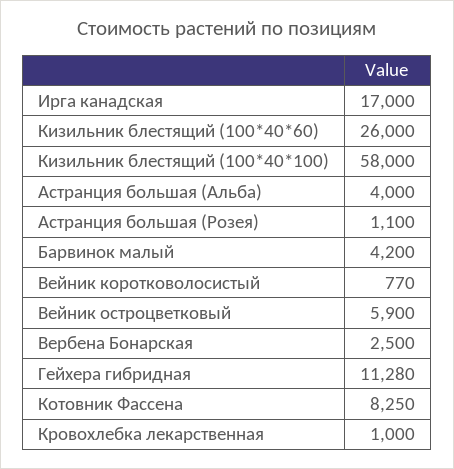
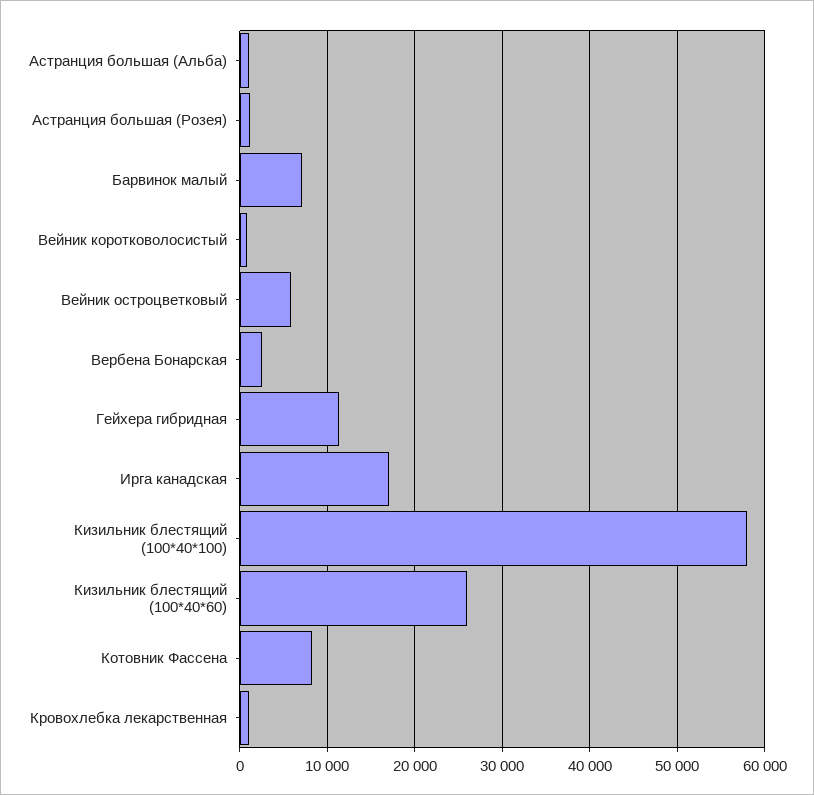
  {
    "Ирга канадская": 17000,
    "Кизильник блестящий (100*40*60)": 26000,
    "Кизильник блестящий (100*40*100)": 58000,
-   "Астранция большая (Альба)": 4000,
+   "Астранция большая (Альба)": 1000,
    "Астранция большая (Розея)": 1100,
-   "Барвинок малый": 4200,
+   "Барвинок малый": 7000,
    "Вейник коротковолосистый": 770,
    "Вейник остроцветковый": 5900,
    "Вербена Бонарская": 2500,
    "Гейхера гибридная": 11280,
    "Котовник Фассена": 8250,
    "Кровохлебка лекарственная": 1000
  }

